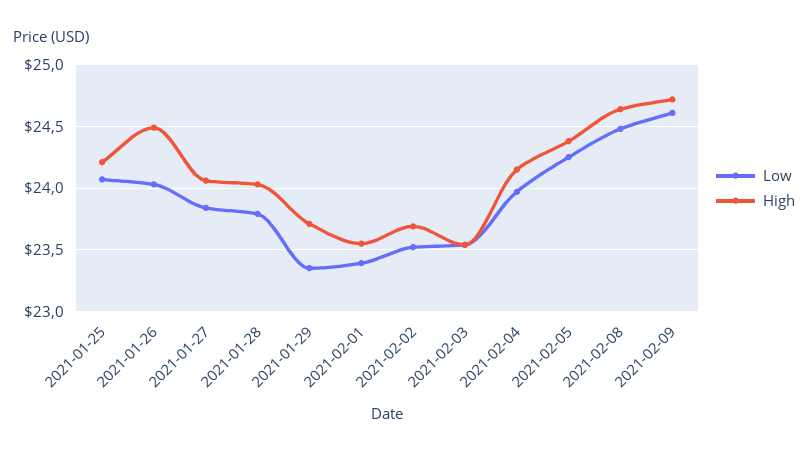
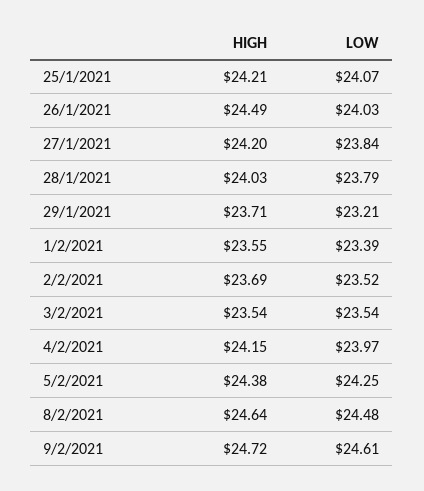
  {
    "Low": {
      "2021-01-25": 24.07,
      "2021-01-26": 24.03,
      "2021-01-27": 23.84,
      "2021-01-28": 23.79,
-     "2021-01-29": 23.35,
+     "2021-01-29": 23.21,
      "2021-02-01": 23.39,
      "2021-02-02": 23.52,
      "2021-02-03": 23.54,
      "2021-02-04": 23.97,
      "2021-02-05": 24.25,
      "2021-02-08": 24.48,
      "2021-02-09": 24.61
    },
    "High": {
      "2021-01-25": 24.21,
      "2021-01-26": 24.49,
-     "2021-01-27": 24.05,
+     "2021-01-27": 24.2,
      "2021-01-28": 24.03,
      "2021-01-29": 23.71,
      "2021-02-01": 23.55,
      "2021-02-02": 23.69,
      "2021-02-03": 23.54,
      "2021-02-04": 24.15,
      "2021-02-05": 24.38,
      "2021-02-08": 24.64,
      "2021-02-09": 24.72
    }
  }

